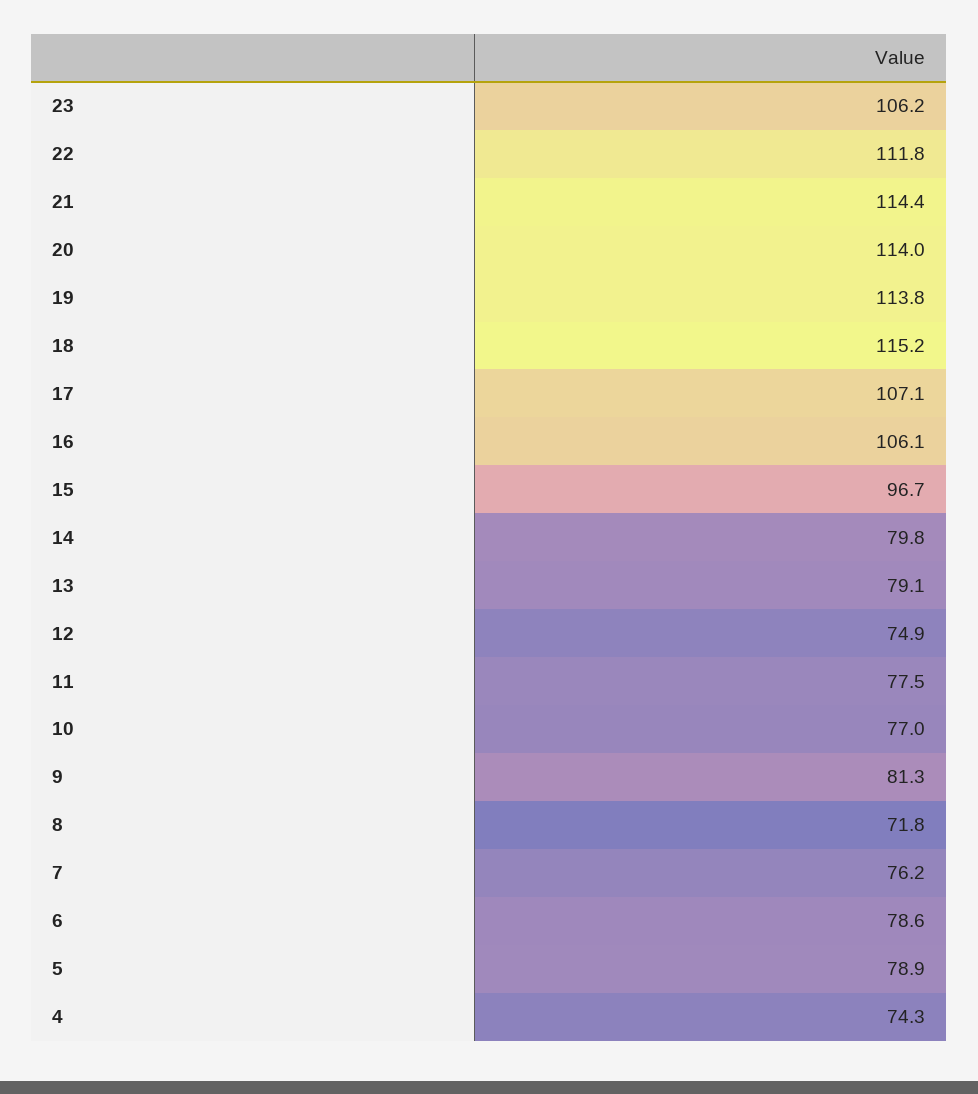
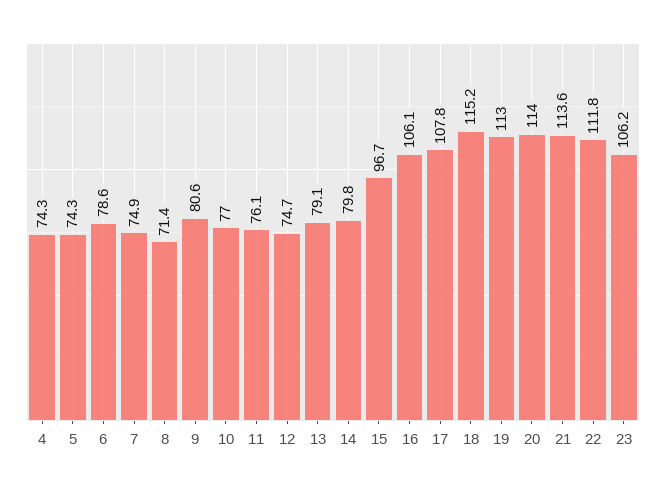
  {
    "23": 106.2,
    "22": 111.8,
-   "21": 114.4,
+   "21": 113.6,
    "20": 114,
-   "19": 113.8,
+   "19": 113,
    "18": 115.2,
-   "17": 107.1,
+   "17": 107.8,
    "16": 106.1,
    "15": 96.7,
    "14": 79.8,
    "13": 79.1,
-   "12": 74.9,
+   "12": 74.7,
-   "11": 77.5,
+   "11": 76.1,
    "10": 77,
-   "9": 81.3,
+   "9": 80.6,
-   "8": 71.8,
+   "8": 71.4,
-   "7": 76.2,
+   "7": 74.9,
    "6": 78.6,
-   "5": 78.9,
+   "5": 74.3,
    "4": 74.3
  }

